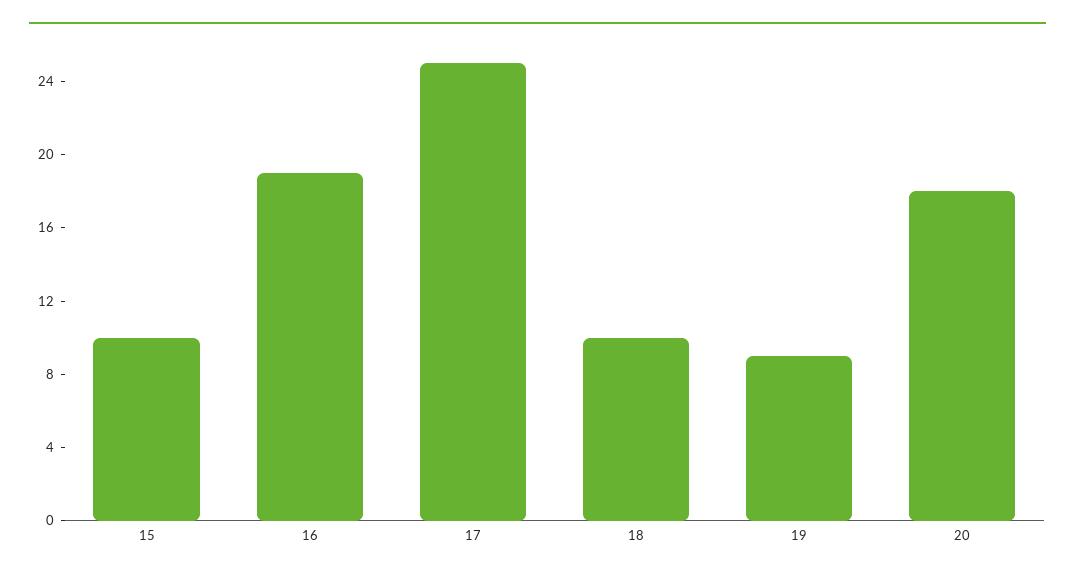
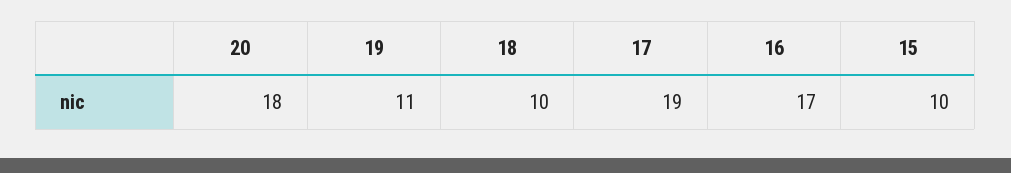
  {
    "15": 10,
-   "16": 19,
+   "16": 17,
-   "17": 25,
+   "17": 19,
    "18": 10,
-   "19": 9,
+   "19": 11,
    "20": 18
  }

